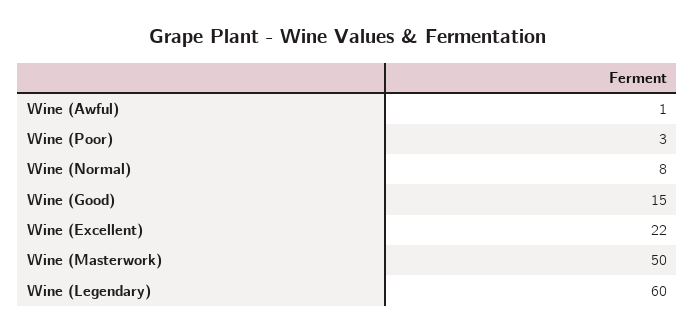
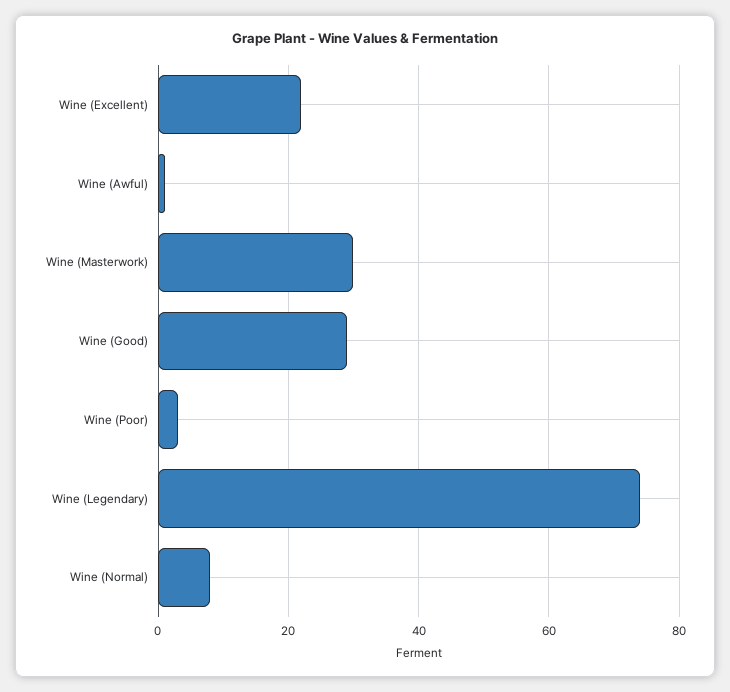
  {
    "Wine (Awful)": 1,
    "Wine (Poor)": 3,
    "Wine (Normal)": 8,
-   "Wine (Good)": 15,
+   "Wine (Good)": 30,
    "Wine (Excellent)": 22,
-   "Wine (Masterwork)": 50,
+   "Wine (Masterwork)": 30,
-   "Wine (Legendary)": 60
+   "Wine (Legendary)": 75
  }

